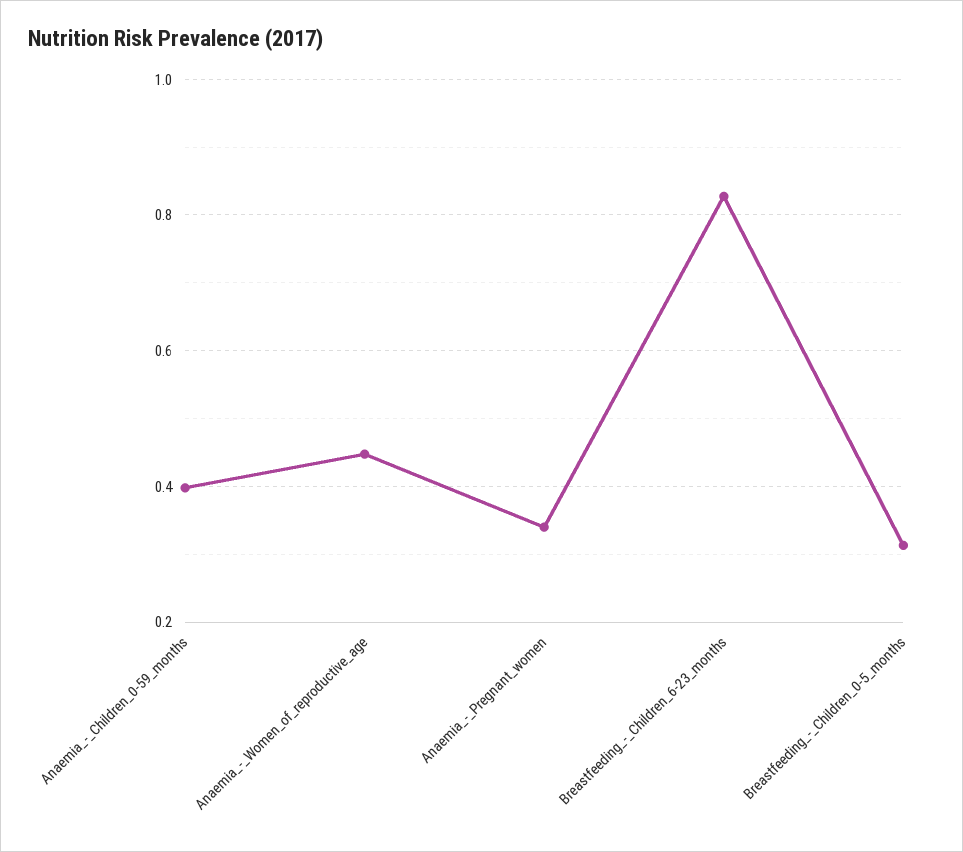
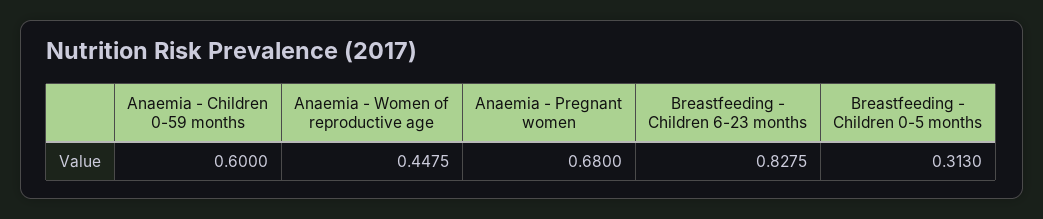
  {
-   "Anaemia_-_Children_0-59_months": 0.4,
+   "Anaemia_-_Children_0-59_months": 0.6,
    "Anaemia_-_Women_of_reproductive_age": 0.4475,
-   "Anaemia_-_Pregnant_women": 0.34,
+   "Anaemia_-_Pregnant_women": 0.68,
    "Breastfeeding_-_Children_6-23_months": 0.8275,
    "Breastfeeding_-_Children_0-5_months": 0.313
  }

